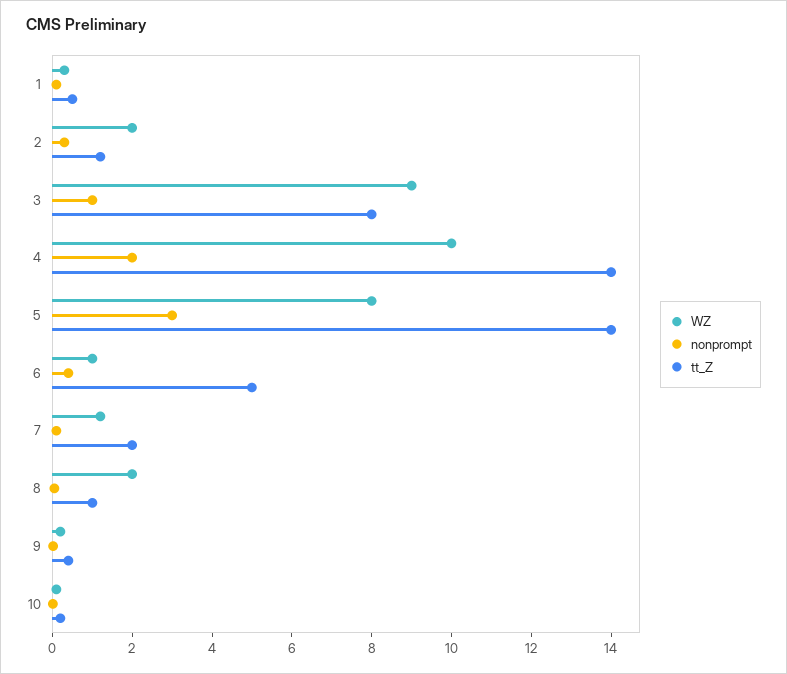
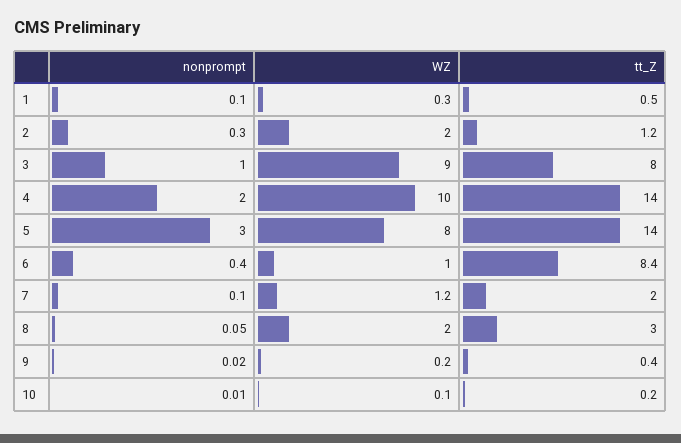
  {
    "WZ": {
      "1": 0.3,
      "2": 2,
      "3": 9,
      "4": 10,
      "5": 8,
      "6": 1,
      "7": 1.2,
      "8": 2,
      "9": 0.2,
      "10": 0.1
    },
    "nonprompt": {
      "1": 0.1,
      "2": 0.3,
      "3": 1,
      "4": 2,
      "5": 3,
      "6": 0.4,
      "7": 0.1,
      "8": 0.05,
      "9": 0.02,
      "10": 0.01
    },
    "tt_Z": {
      "1": 0.5,
      "2": 1.2,
      "3": 8,
      "4": 14,
      "5": 14,
-     "6": 5,
+     "6": 8.4,
      "7": 2,
-     "8": 1,
+     "8": 3,
      "9": 0.4,
      "10": 0.2
    }
  }

